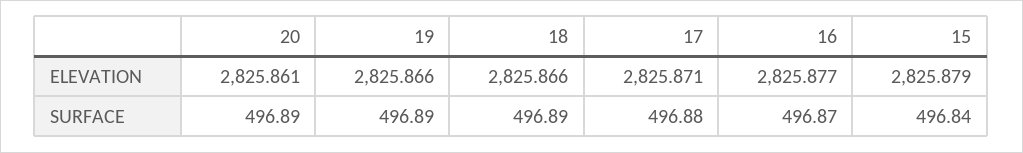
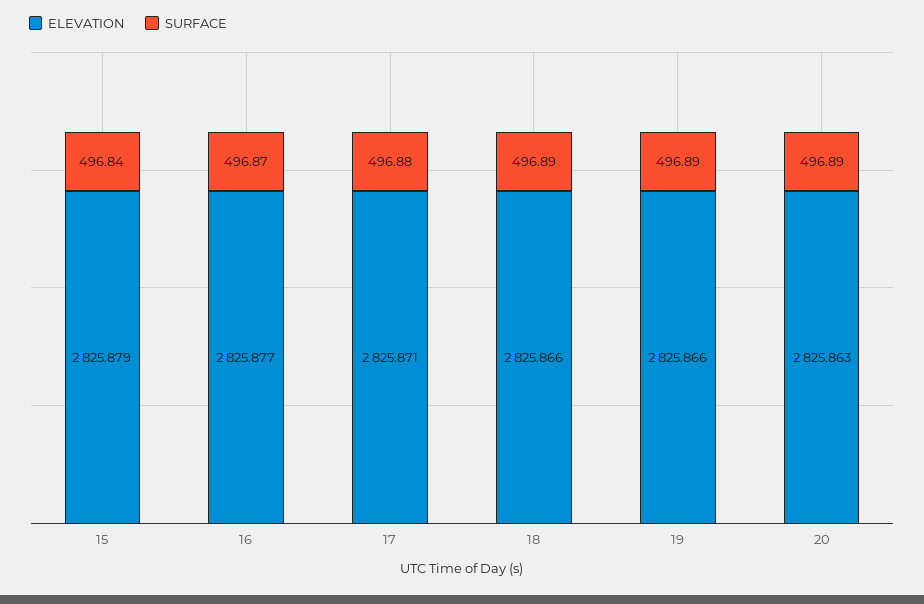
  {
    "ELEVATION": {
-     "20": 2825.861,
+     "20": 2825.863,
      "19": 2825.866,
      "18": 2825.866,
      "17": 2825.871,
      "16": 2825.877,
      "15": 2825.879
    },
    "SURFACE": {
      "20": 496.89,
      "19": 496.89,
      "18": 496.89,
      "17": 496.88,
      "16": 496.87,
      "15": 496.84
    }
  }

